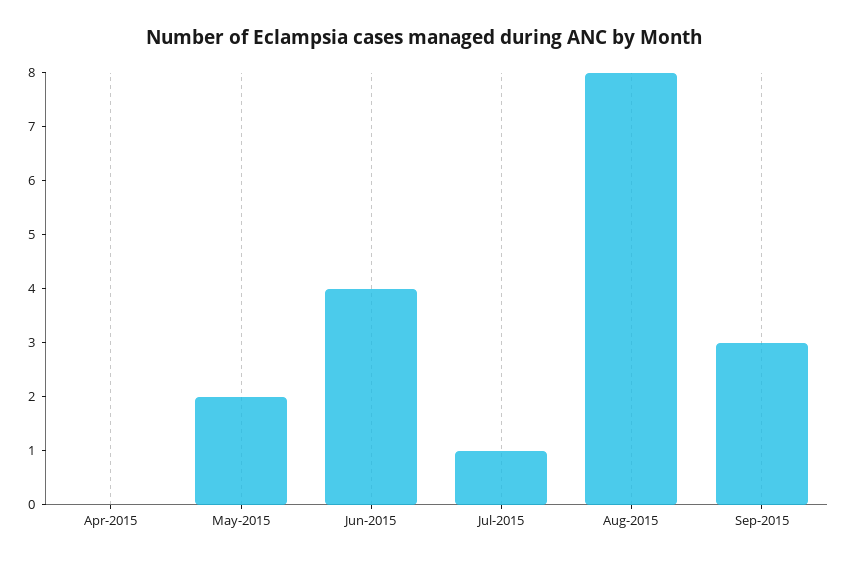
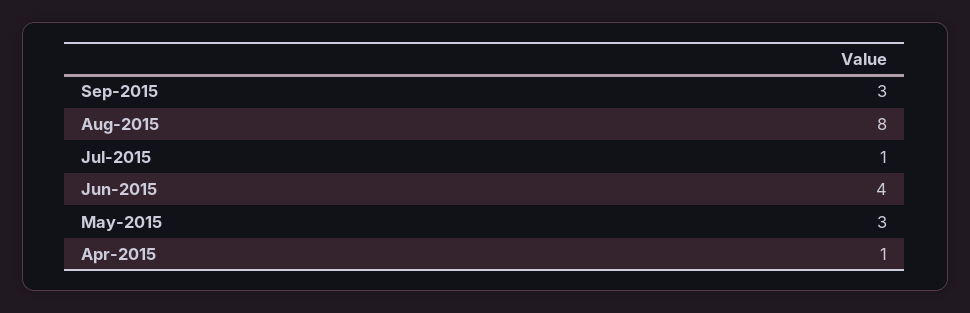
  {
-   "Apr-2015": 0,
+   "Apr-2015": 1,
-   "May-2015": 2,
+   "May-2015": 3,
    "Jun-2015": 4,
    "Jul-2015": 1,
    "Aug-2015": 8,
    "Sep-2015": 3
  }

